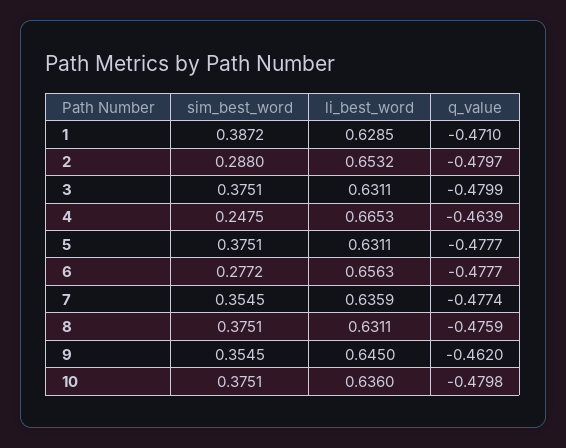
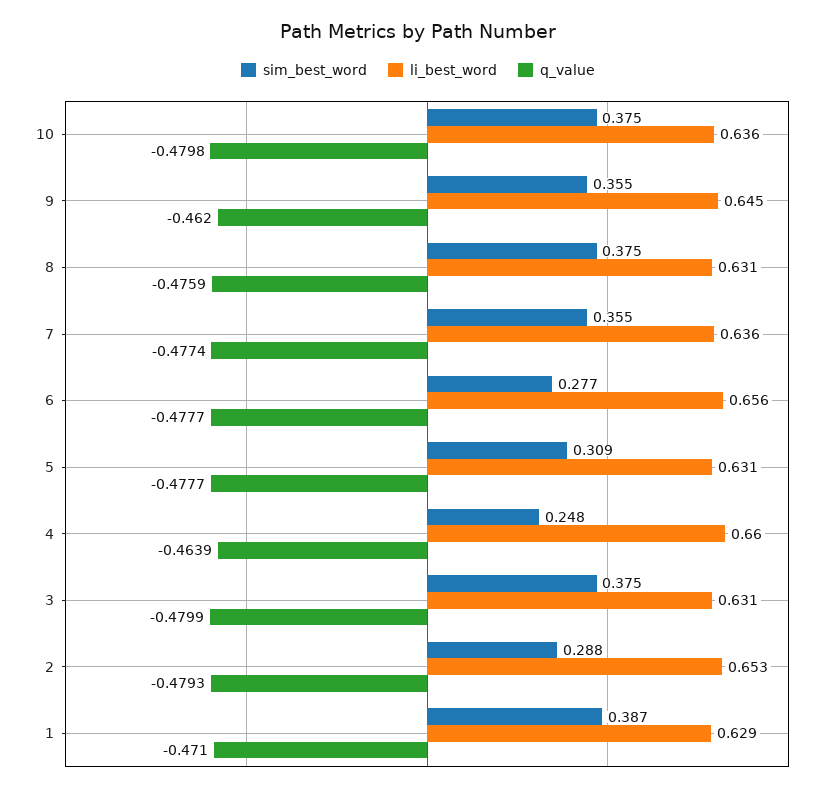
  {
    "sim_best_word": {
      "1": 0.3872,
      "2": 0.288,
      "3": 0.3751,
      "4": 0.2475,
-     "5": 0.3751,
+     "5": 0.309,
      "6": 0.2772,
      "7": 0.3545,
      "8": 0.3751,
      "9": 0.3545,
      "10": 0.3751
    },
    "li_best_word": {
      "1": 0.6285,
      "2": 0.6532,
      "3": 0.6311,
-     "4": 0.6653,
+     "4": 0.66,
      "5": 0.6311,
      "6": 0.6563,
      "7": 0.6359,
      "8": 0.6311,
      "9": 0.645,
      "10": 0.636
    },
    "q_value": {
      "1": -0.471,
-     "2": -0.4797,
+     "2": -0.4793,
      "3": -0.4799,
      "4": -0.4639,
      "5": -0.4777,
      "6": -0.4777,
      "7": -0.4774,
      "8": -0.4759,
      "9": -0.462,
      "10": -0.4798
    }
  }

